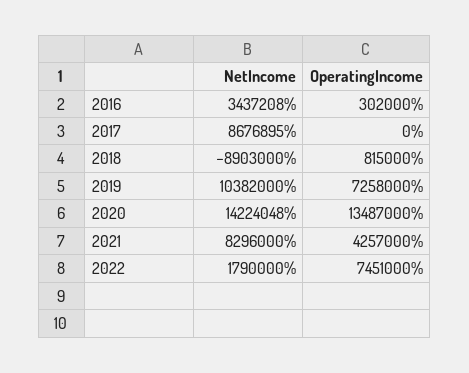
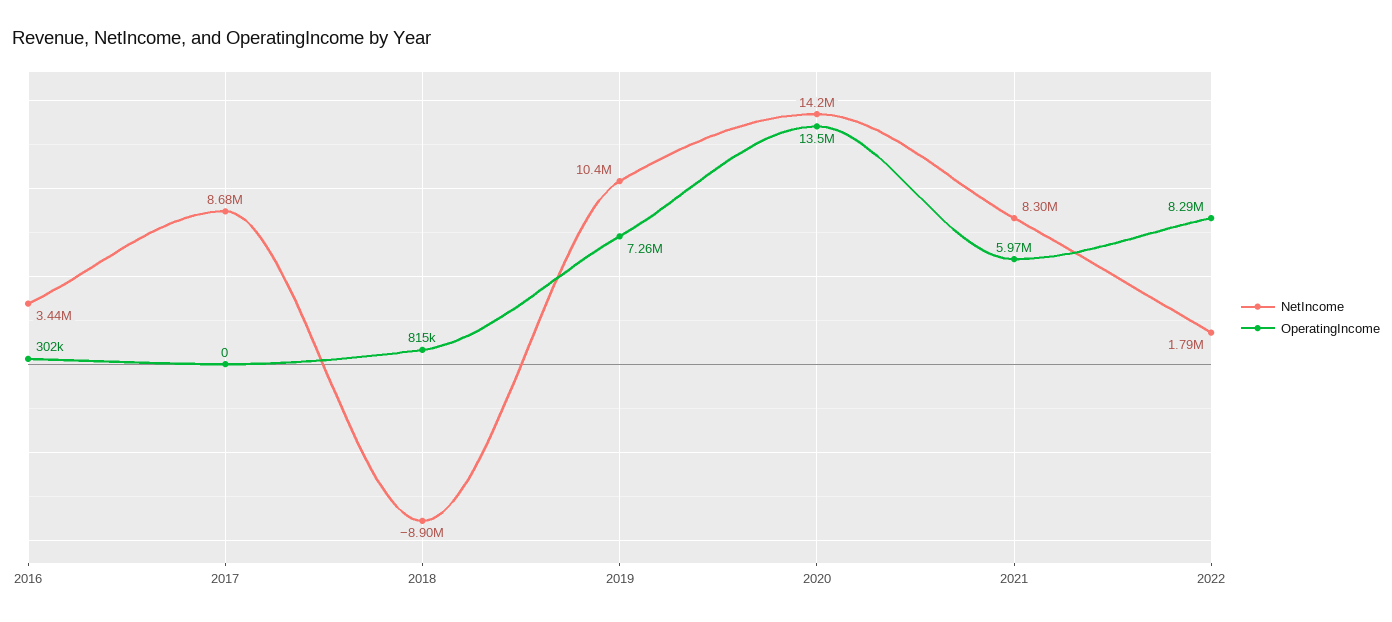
  {
    "NetIncome": {
      "2016": 3437208,
      "2017": 8676895,
      "2018": -8903000,
      "2019": 10382000,
      "2020": 14224048,
      "2021": 8296000,
      "2022": 1790000
    },
    "OperatingIncome": {
      "2016": 302000,
      "2017": 0,
      "2018": 815000,
      "2019": 7258000,
      "2020": 13487000,
-     "2021": 4257000,
+     "2021": 5970000,
-     "2022": 7451000
+     "2022": 8290000
    }
  }

